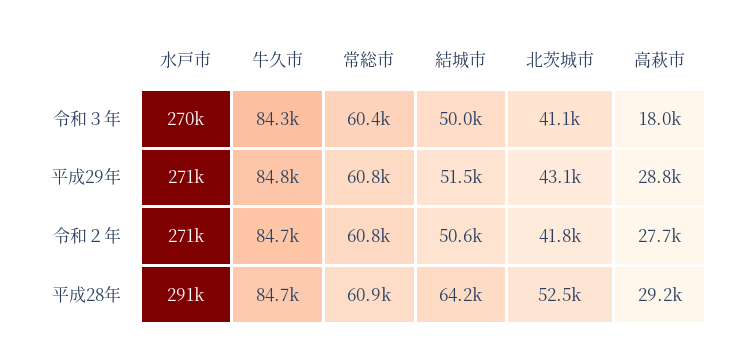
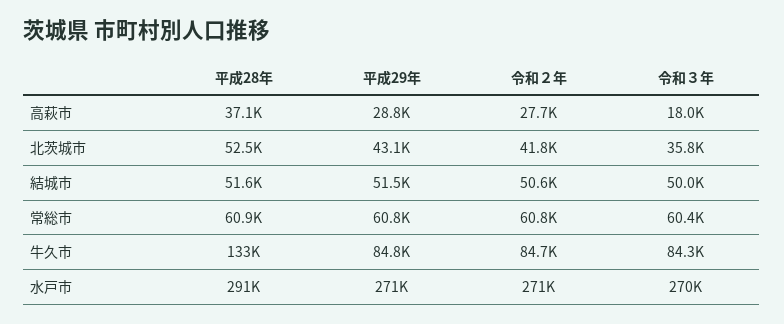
  {
    "水戸市": {
      "令和３年": 270000,
      "平成29年": 271000,
      "令和２年": 271000,
      "平成28年": 291000
    },
    "牛久市": {
      "令和３年": 84300,
      "平成29年": 84800,
      "令和２年": 84700,
-     "平成28年": 84700
+     "平成28年": 133000
    },
    "常総市": {
      "令和３年": 60400,
      "平成29年": 60800,
      "令和２年": 60800,
      "平成28年": 60900
    },
    "結城市": {
      "令和３年": 50000,
      "平成29年": 51500,
      "令和２年": 50600,
-     "平成28年": 64200
+     "平成28年": 51600
    },
    "北茨城市": {
-     "令和３年": 41100,
+     "令和３年": 35800,
      "平成29年": 43100,
      "令和２年": 41800,
      "平成28年": 52500
    },
    "高萩市": {
      "令和３年": 18000,
      "平成29年": 28800,
      "令和２年": 27700,
-     "平成28年": 29200
+     "平成28年": 37100
    }
  }

